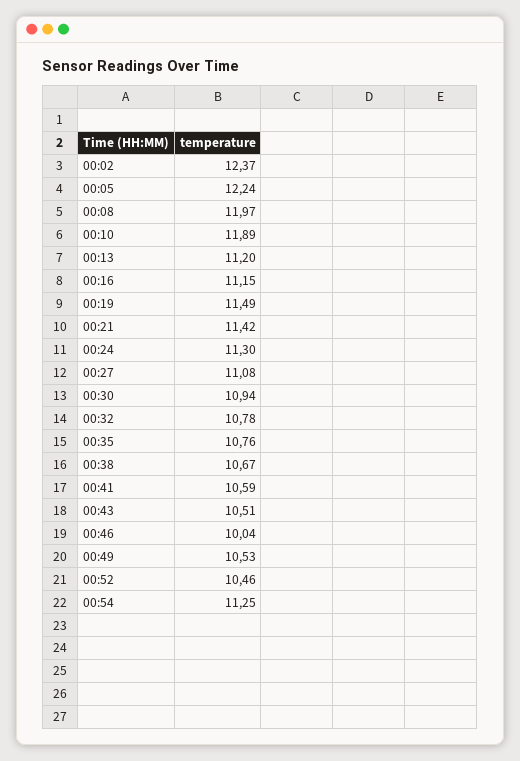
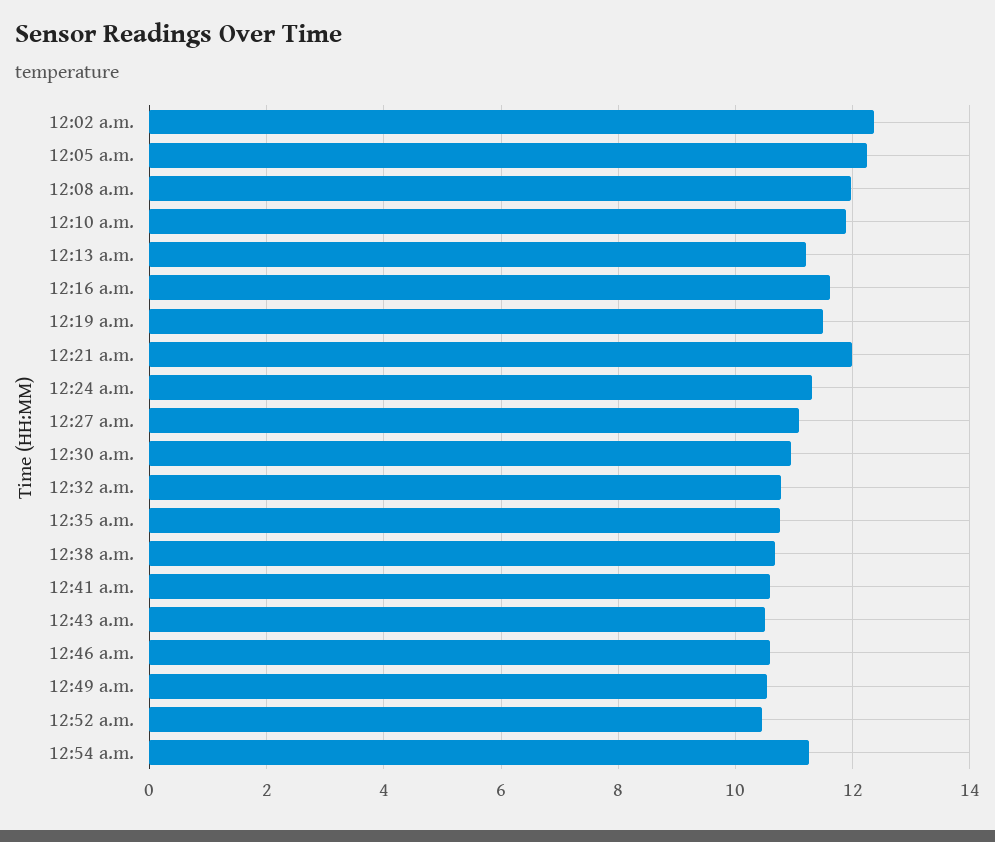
  {
    "00:02": 12.37,
    "00:05": 12.24,
    "00:08": 11.97,
    "00:10": 11.89,
    "00:13": 11.2,
-   "00:16": 11.15,
+   "00:16": 11.6,
    "00:19": 11.49,
-   "00:21": 11.42,
+   "00:21": 12,
    "00:24": 11.3,
    "00:27": 11.08,
    "00:30": 10.94,
    "00:32": 10.78,
    "00:35": 10.76,
    "00:38": 10.67,
    "00:41": 10.59,
    "00:43": 10.51,
-   "00:46": 10.04,
+   "00:46": 10.6,
    "00:49": 10.53,
    "00:52": 10.46,
    "00:54": 11.25
  }

